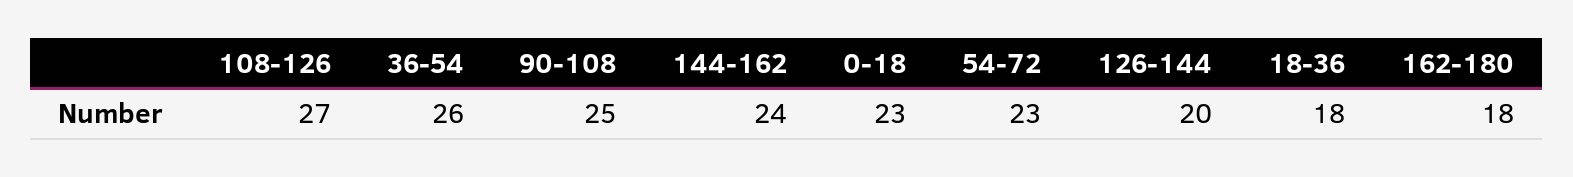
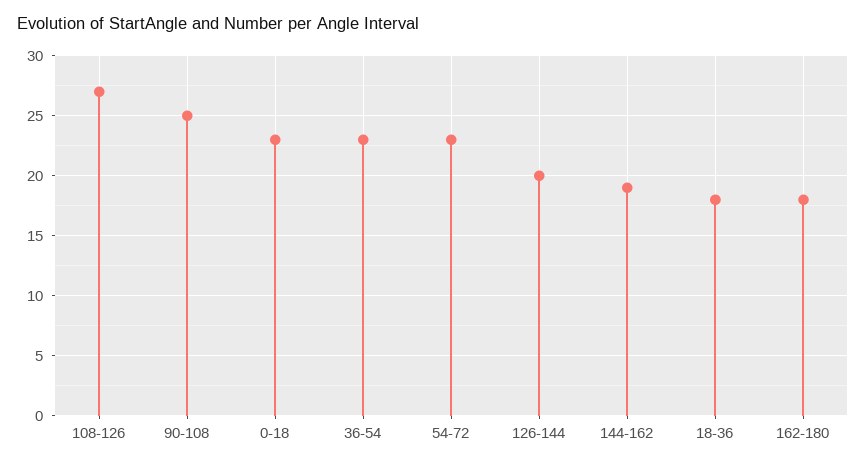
  {
    "108-126": 27,
-   "36-54": 26,
+   "36-54": 23,
    "90-108": 25,
-   "144-162": 24,
+   "144-162": 19,
    "0-18": 23,
    "54-72": 23,
    "126-144": 20,
    "18-36": 18,
    "162-180": 18
  }

